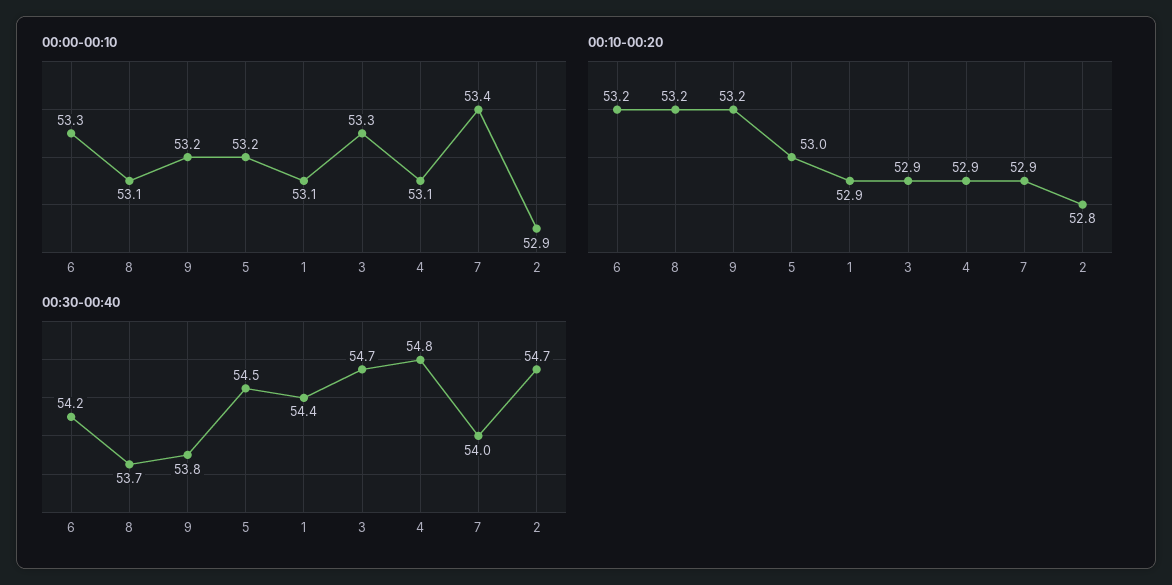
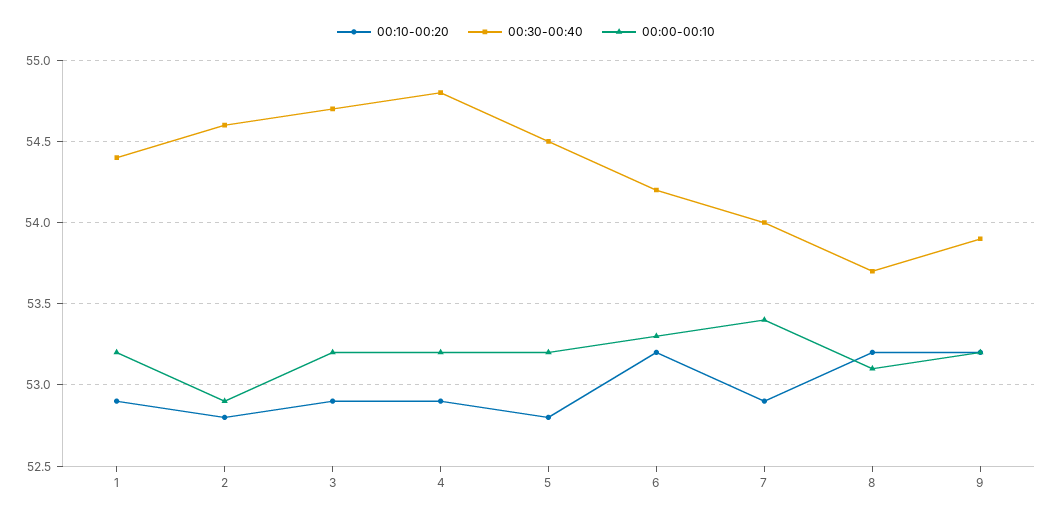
  {
    "00:00-00:10": {
      "6": 53.3,
      "8": 53.1,
      "9": 53.2,
      "5": 53.2,
-     "1": 53.1,
+     "1": 53.2,
-     "3": 53.3,
+     "3": 53.2,
-     "4": 53.1,
+     "4": 53.2,
      "7": 53.4,
      "2": 52.9
    },
    "00:10-00:20": {
      "6": 53.2,
      "8": 53.2,
      "9": 53.2,
-     "5": 53,
+     "5": 52.8,
      "1": 52.9,
      "3": 52.9,
      "4": 52.9,
      "7": 52.9,
      "2": 52.8
    },
    "00:30-00:40": {
      "6": 54.2,
      "8": 53.7,
-     "9": 53.8,
+     "9": 53.9,
      "5": 54.5,
      "1": 54.4,
      "3": 54.7,
      "4": 54.8,
      "7": 54,
-     "2": 54.7
+     "2": 54.6
    }
  }

